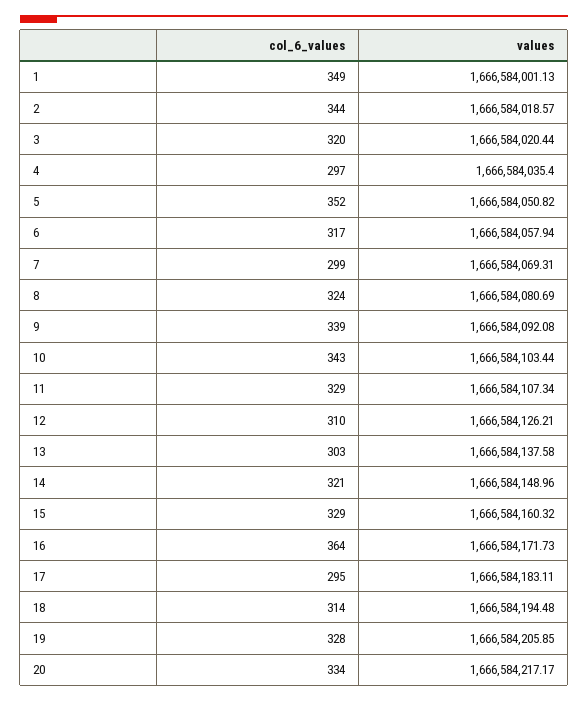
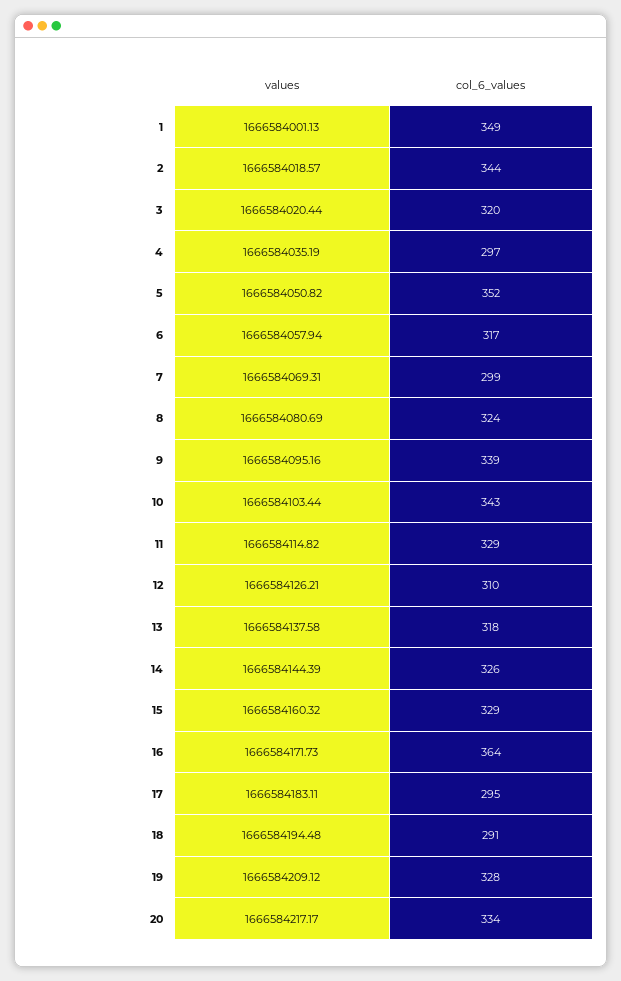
  {
    "col_6_values": {
      "1": 349,
      "2": 344,
      "3": 320,
      "4": 297,
      "5": 352,
      "6": 317,
      "7": 299,
      "8": 324,
      "9": 339,
      "10": 343,
      "11": 329,
      "12": 310,
-     "13": 303,
+     "13": 318,
-     "14": 321,
+     "14": 326,
      "15": 329,
      "16": 364,
      "17": 295,
-     "18": 314,
+     "18": 291,
      "19": 328,
      "20": 334
    },
    "values": {
      "1": 1666584001.13,
      "2": 1666584018.57,
      "3": 1666584020.44,
-     "4": 1666584035.4,
+     "4": 1666584035.19,
      "5": 1666584050.82,
      "6": 1666584057.94,
      "7": 1666584069.31,
      "8": 1666584080.69,
-     "9": 1666584092.08,
+     "9": 1666584095.16,
      "10": 1666584103.44,
-     "11": 1666584107.34,
+     "11": 1666584114.82,
      "12": 1666584126.21,
      "13": 1666584137.58,
-     "14": 1666584148.96,
+     "14": 1666584144.39,
      "15": 1666584160.32,
      "16": 1666584171.73,
      "17": 1666584183.11,
      "18": 1666584194.48,
-     "19": 1666584205.85,
+     "19": 1666584209.12,
      "20": 1666584217.17
    }
  }

